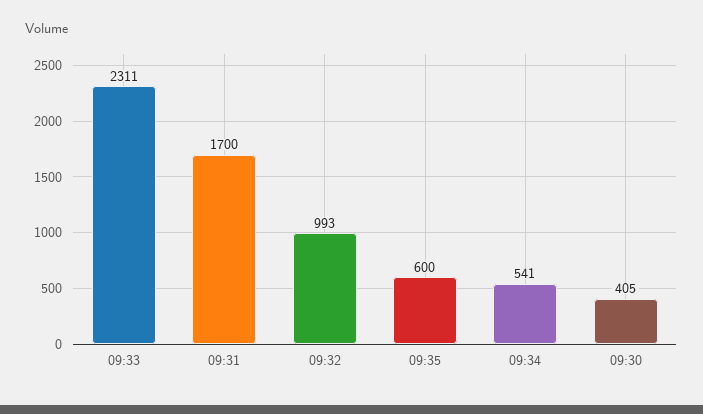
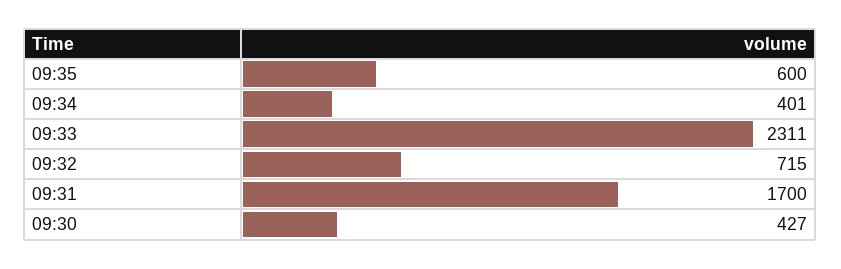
  {
    "09:33": 2311,
    "09:31": 1700,
-   "09:32": 993,
+   "09:32": 715,
    "09:35": 600,
-   "09:34": 541,
+   "09:34": 401,
-   "09:30": 405
+   "09:30": 427
  }

